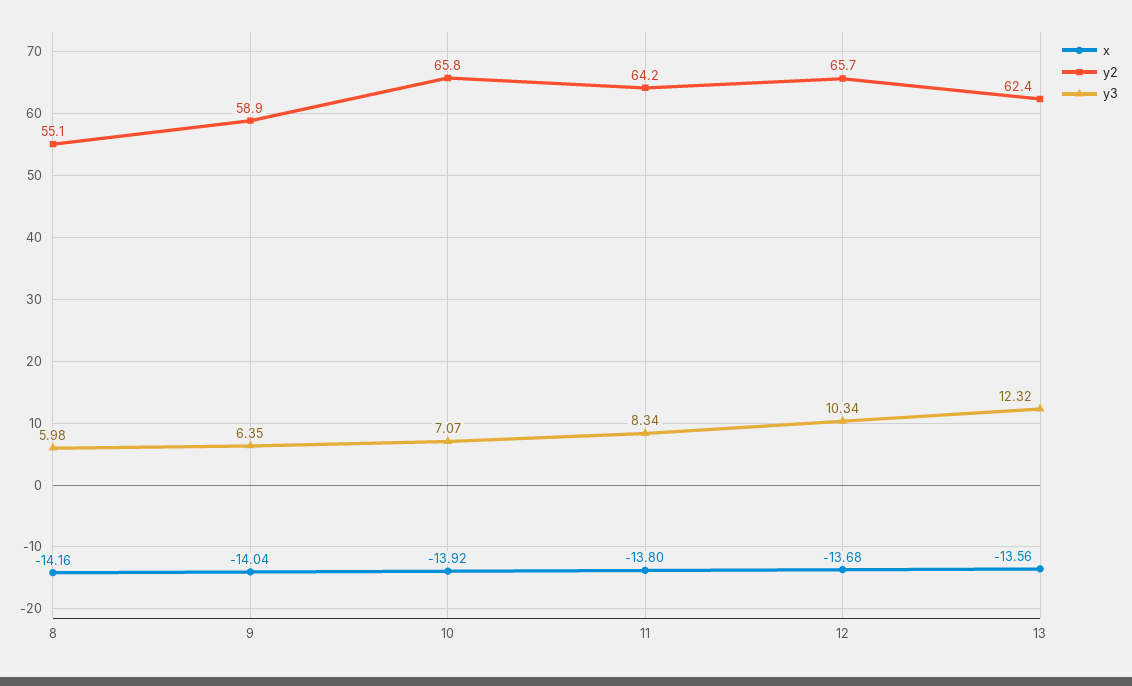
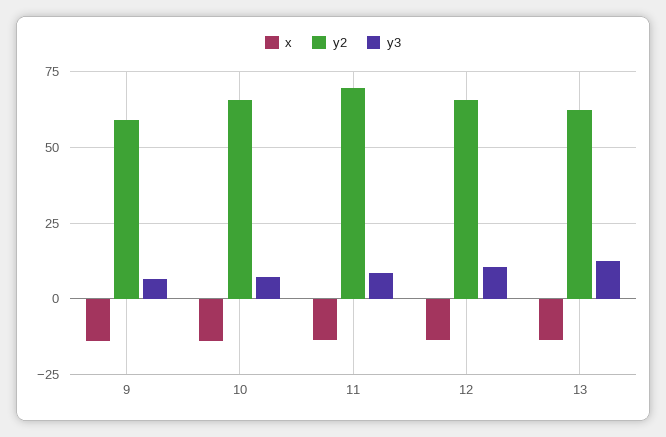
  {
    "x": {
-     "8": -14.16,
      "9": -14.04,
      "10": -13.92,
      "11": -13.8,
      "12": -13.68,
      "13": -13.56
    },
    "y2": {
-     "8": 55.1,
      "9": 58.9,
      "10": 65.8,
-     "11": 64.2,
+     "11": 70,
      "12": 65.7,
      "13": 62.4
    },
    "y3": {
-     "8": 5.98,
      "9": 6.35,
      "10": 7.07,
      "11": 8.34,
      "12": 10.34,
      "13": 12.32
    }
  }

